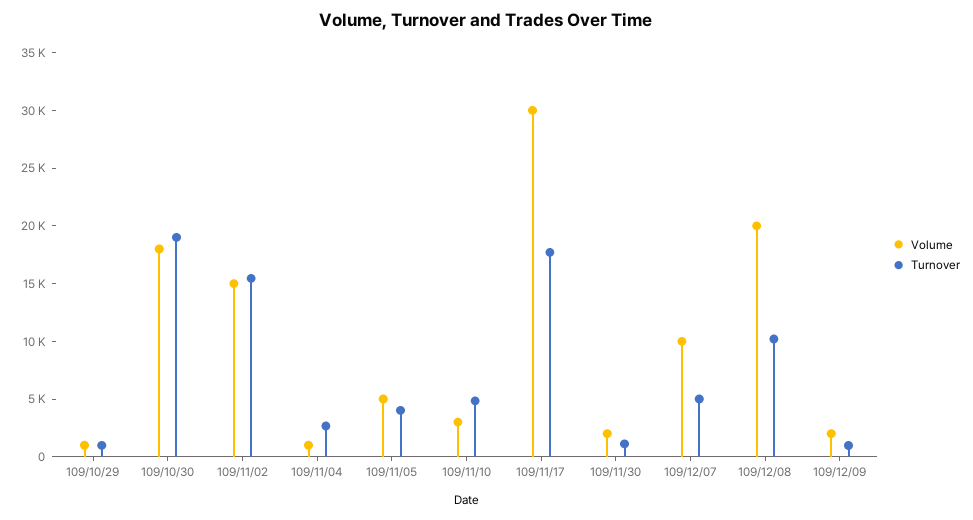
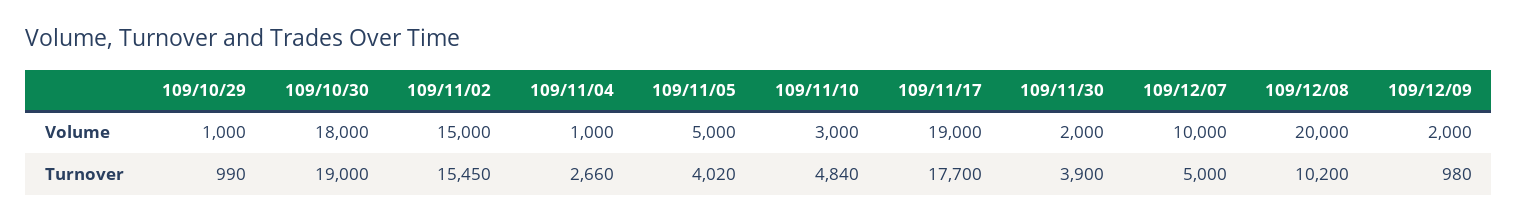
  {
    "Volume": {
      "109/10/29": 1000,
      "109/10/30": 18000,
      "109/11/02": 15000,
      "109/11/04": 1000,
      "109/11/05": 5000,
      "109/11/10": 3000,
-     "109/11/17": 30000,
+     "109/11/17": 19000,
      "109/11/30": 2000,
      "109/12/07": 10000,
      "109/12/08": 20000,
      "109/12/09": 2000
    },
    "Turnover": {
      "109/10/29": 990,
      "109/10/30": 19000,
      "109/11/02": 15450,
      "109/11/04": 2660,
      "109/11/05": 4020,
      "109/11/10": 4840,
      "109/11/17": 17700,
-     "109/11/30": 1000,
+     "109/11/30": 3900,
      "109/12/07": 5000,
      "109/12/08": 10200,
      "109/12/09": 980
    }
  }

